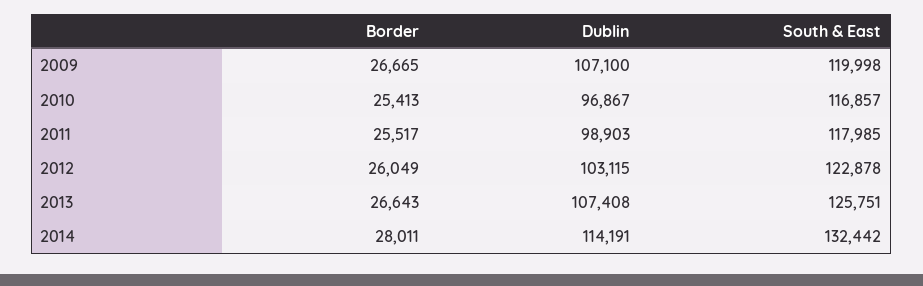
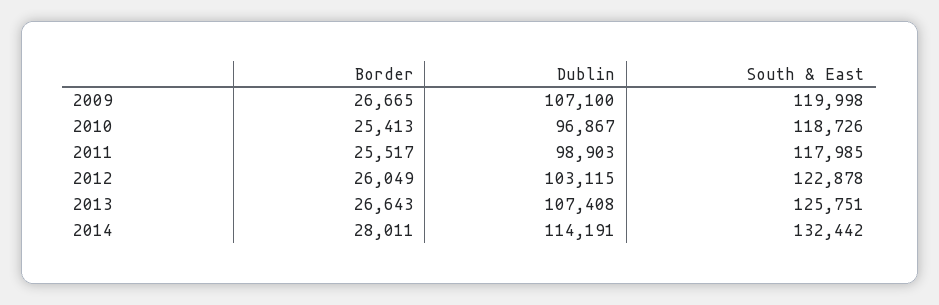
  {
    "Border": {
      "2009": 26665,
      "2010": 25413,
      "2011": 25517,
      "2012": 26049,
      "2013": 26643,
      "2014": 28011
    },
    "Dublin": {
      "2009": 107100,
      "2010": 96867,
      "2011": 98903,
      "2012": 103115,
      "2013": 107408,
      "2014": 114191
    },
    "South & East": {
      "2009": 119998,
-     "2010": 116857,
+     "2010": 118726,
      "2011": 117985,
      "2012": 122878,
      "2013": 125751,
      "2014": 132442
    }
  }

